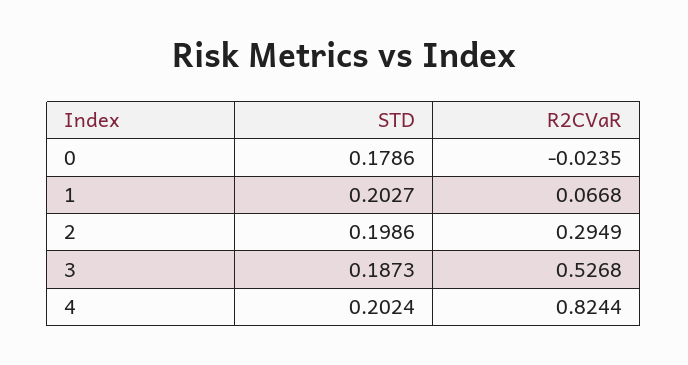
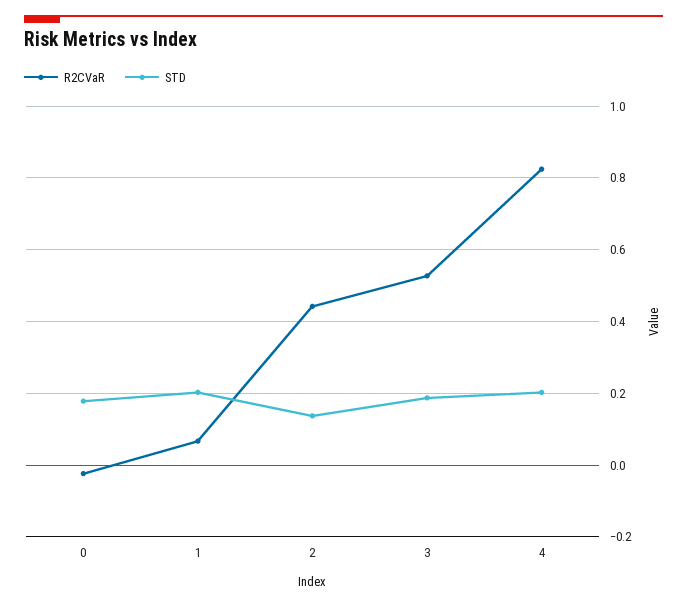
  {
    "STD": {
      "0": 0.1786,
      "1": 0.2027,
-     "2": 0.1986,
+     "2": 0.14,
      "3": 0.1873,
      "4": 0.2024
    },
    "R2CVaR": {
      "0": -0.0235,
      "1": 0.0668,
-     "2": 0.2949,
+     "2": 0.44,
      "3": 0.5268,
      "4": 0.8244
    }
  }

